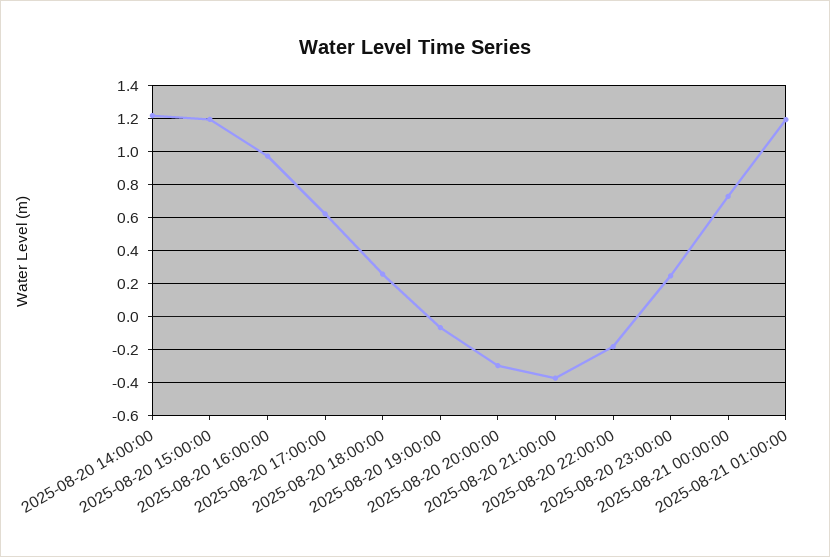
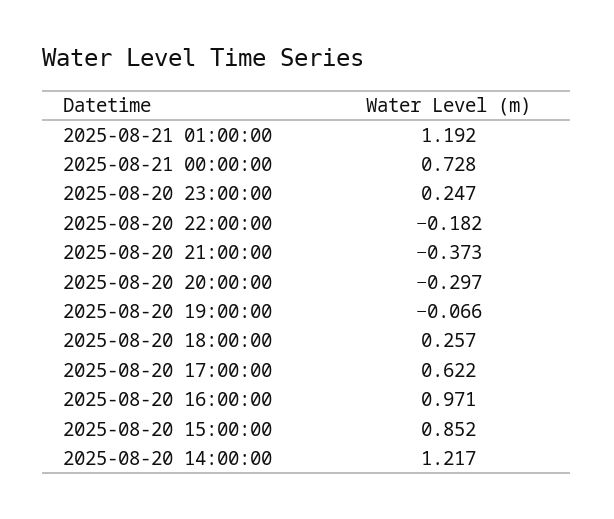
  {
    "2025-08-20 14:00:00": 1.217,
-   "2025-08-20 15:00:00": 1.2,
+   "2025-08-20 15:00:00": 0.852,
    "2025-08-20 16:00:00": 0.971,
    "2025-08-20 17:00:00": 0.622,
    "2025-08-20 18:00:00": 0.257,
    "2025-08-20 19:00:00": -0.066,
    "2025-08-20 20:00:00": -0.297,
    "2025-08-20 21:00:00": -0.373,
    "2025-08-20 22:00:00": -0.182,
    "2025-08-20 23:00:00": 0.247,
    "2025-08-21 00:00:00": 0.728,
    "2025-08-21 01:00:00": 1.192
  }

